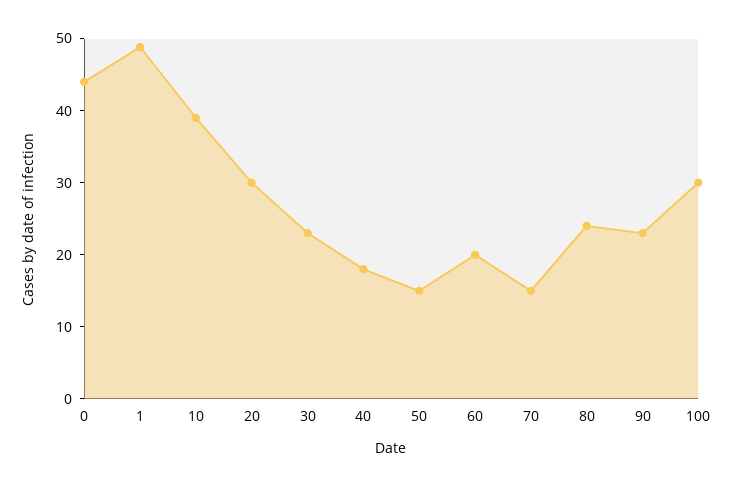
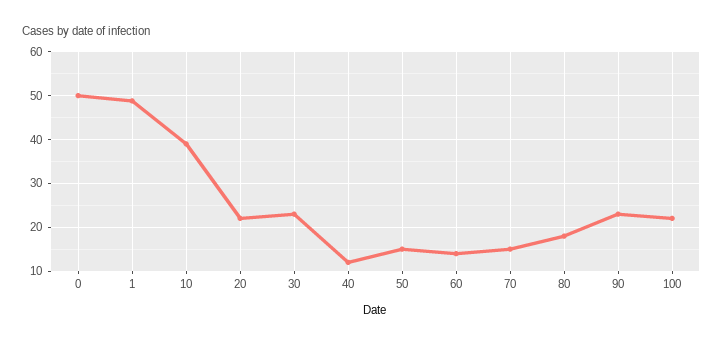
  {
-   "0": 44,
+   "0": 50,
    "1": 48,
    "10": 40,
-   "20": 30,
+   "20": 22,
    "30": 24,
-   "40": 18,
+   "40": 12,
    "50": 16,
-   "60": 20,
+   "60": 14,
    "70": 16,
-   "80": 24,
+   "80": 18,
    "90": 24,
-   "100": 30
+   "100": 22
  }

